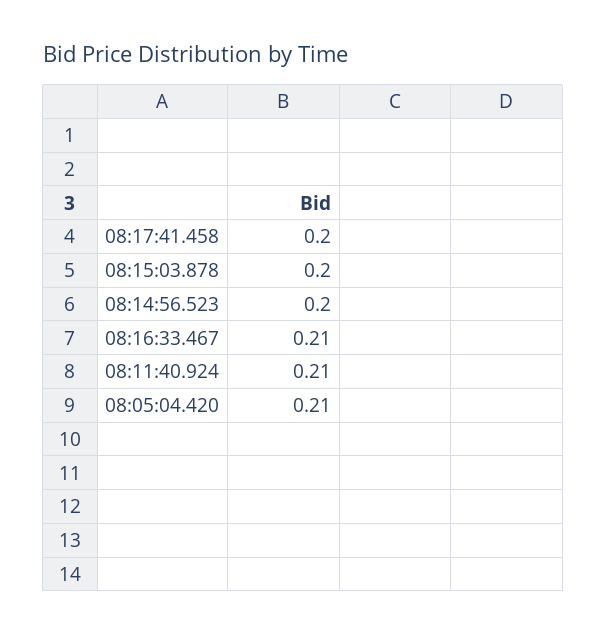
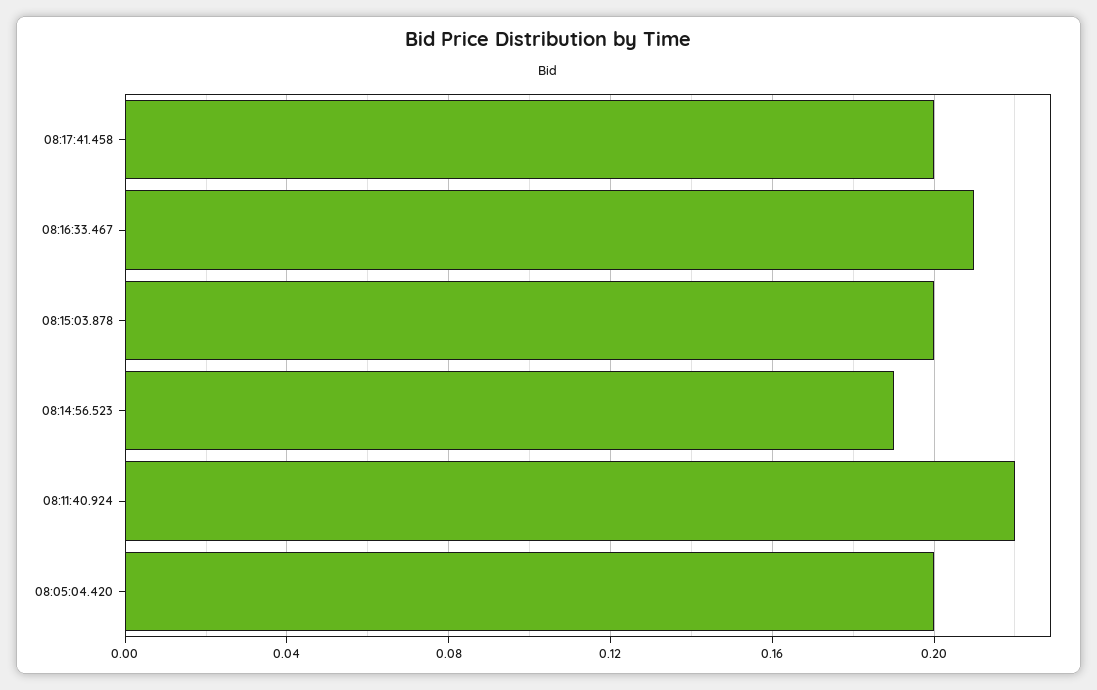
  {
    "08:17:41.458": 0.2,
    "08:15:03.878": 0.2,
-   "08:14:56.523": 0.2,
+   "08:14:56.523": 0.19,
    "08:16:33.467": 0.21,
-   "08:11:40.924": 0.21,
+   "08:11:40.924": 0.22,
-   "08:05:04.420": 0.21
+   "08:05:04.420": 0.2
  }

